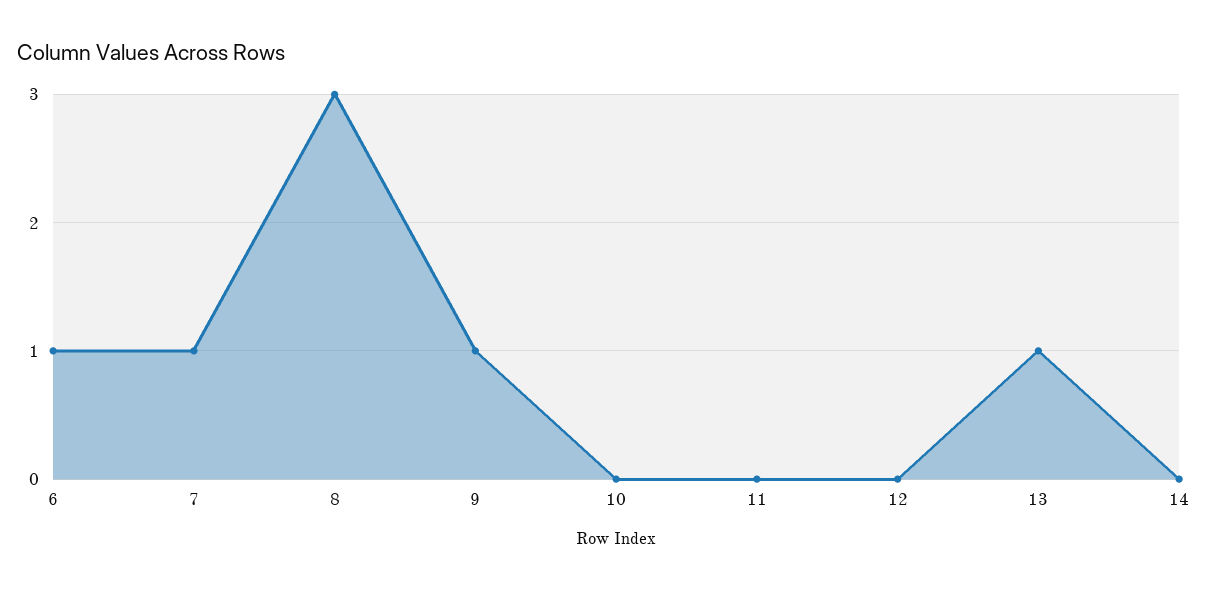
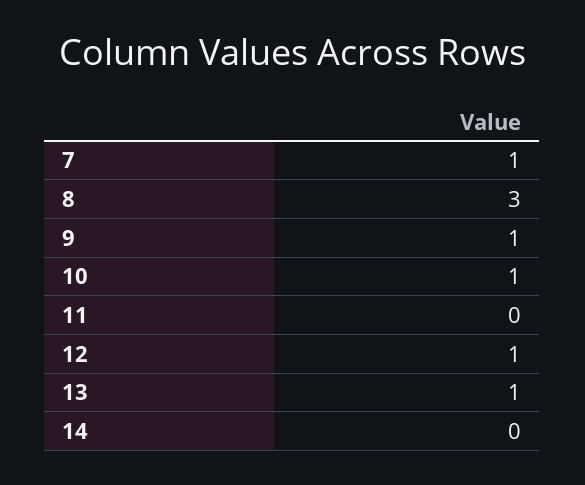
  {
-   "6": 1,
    "7": 1,
    "8": 3,
    "9": 1,
-   "10": 0,
+   "10": 1,
    "11": 0,
-   "12": 0,
+   "12": 1,
    "13": 1,
    "14": 0
  }

